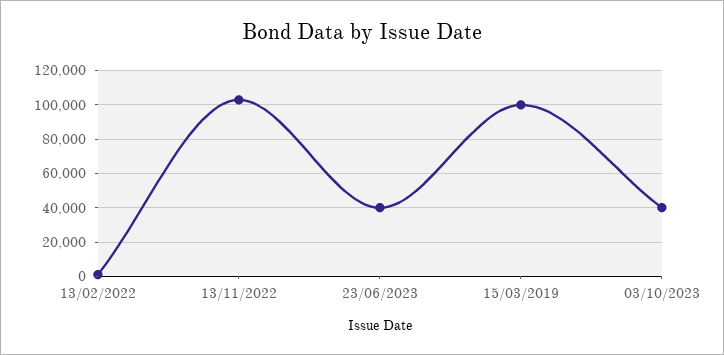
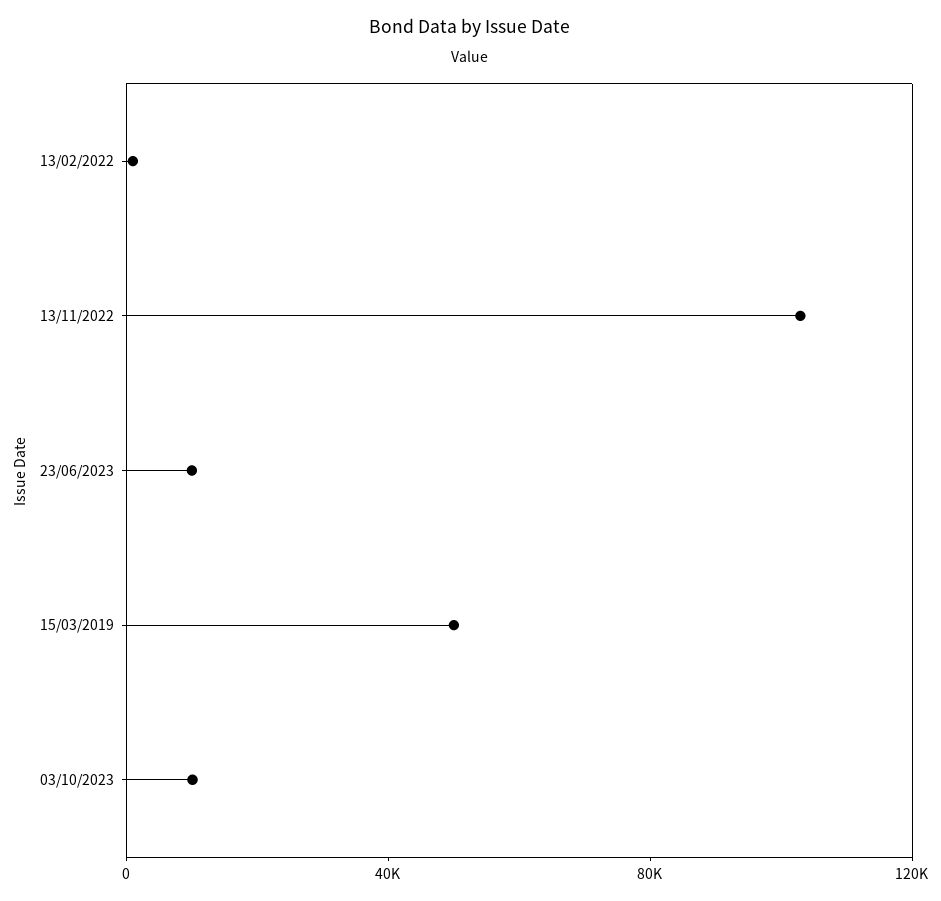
  {
    "13/02/2022": 0,
    "13/11/2022": 105000,
-   "23/06/2023": 40000,
+   "23/06/2023": 10000,
-   "15/03/2019": 100000,
+   "15/03/2019": 50000,
-   "03/10/2023": 40000
+   "03/10/2023": 10000
  }

